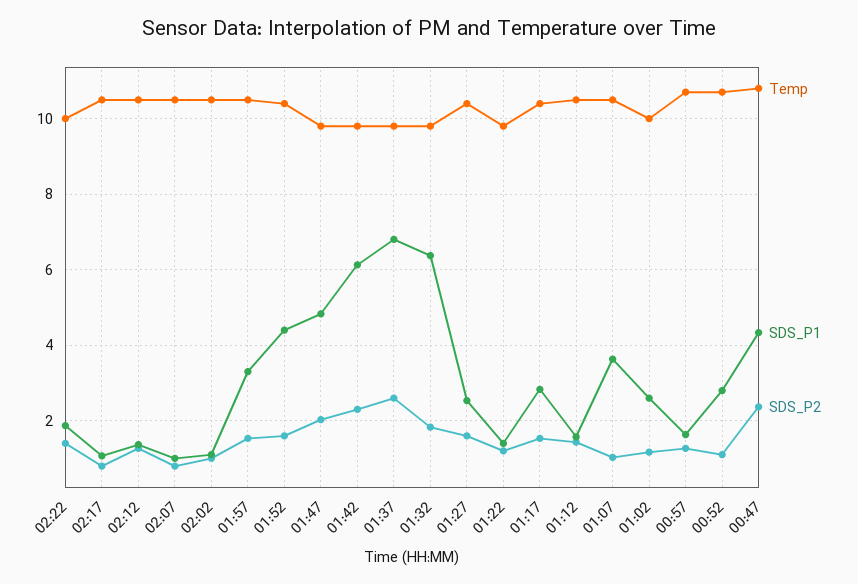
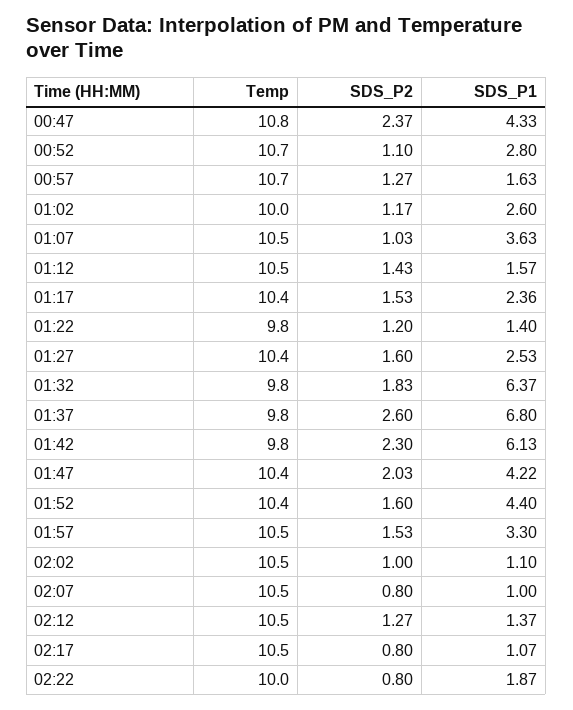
  {
    "Temp": {
      "02:22": 10,
      "02:17": 10.5,
      "02:12": 10.5,
      "02:07": 10.5,
      "02:02": 10.5,
      "01:57": 10.5,
      "01:52": 10.4,
-     "01:47": 9.8,
+     "01:47": 10.4,
      "01:42": 9.8,
      "01:37": 9.8,
      "01:32": 9.8,
      "01:27": 10.4,
      "01:22": 9.8,
      "01:17": 10.4,
      "01:12": 10.5,
      "01:07": 10.5,
      "01:02": 10,
      "00:57": 10.7,
      "00:52": 10.7,
      "00:47": 10.8
    },
    "SDS_P1": {
      "02:22": 1.87,
      "02:17": 1.07,
      "02:12": 1.37,
      "02:07": 1,
      "02:02": 1.1,
      "01:57": 3.3,
      "01:52": 4.4,
-     "01:47": 4.8,
+     "01:47": 4.22,
      "01:42": 6.13,
      "01:37": 6.8,
      "01:32": 6.37,
      "01:27": 2.53,
      "01:22": 1.4,
-     "01:17": 2.8,
+     "01:17": 2.36,
      "01:12": 1.57,
      "01:07": 3.63,
      "01:02": 2.6,
      "00:57": 1.63,
      "00:52": 2.8,
      "00:47": 4.33
    },
    "SDS_P2": {
-     "02:22": 1.4,
+     "02:22": 0.8,
      "02:17": 0.8,
      "02:12": 1.27,
      "02:07": 0.8,
      "02:02": 1,
      "01:57": 1.53,
      "01:52": 1.6,
      "01:47": 2.03,
      "01:42": 2.3,
      "01:37": 2.6,
      "01:32": 1.83,
      "01:27": 1.6,
      "01:22": 1.2,
      "01:17": 1.53,
      "01:12": 1.43,
      "01:07": 1.03,
      "01:02": 1.17,
      "00:57": 1.27,
      "00:52": 1.1,
      "00:47": 2.37
    }
  }

